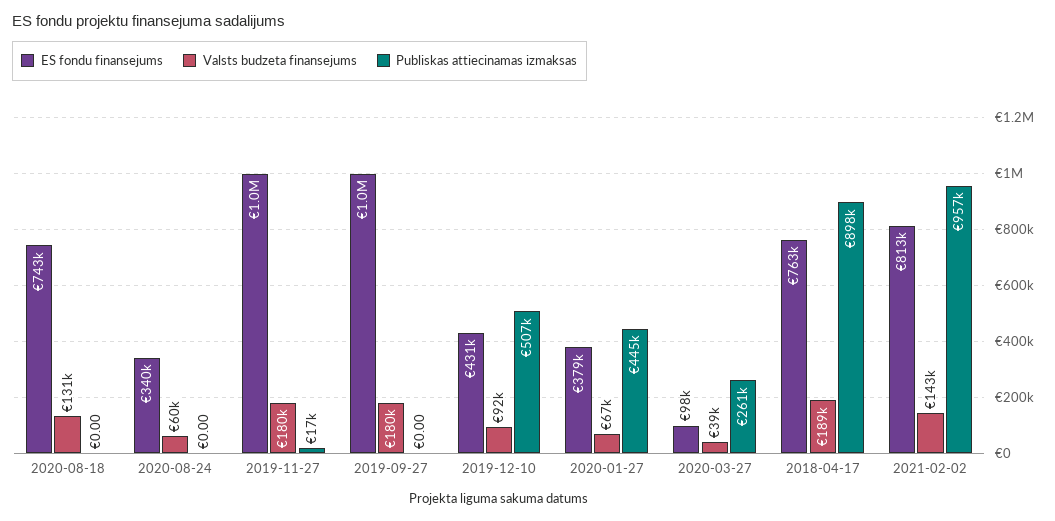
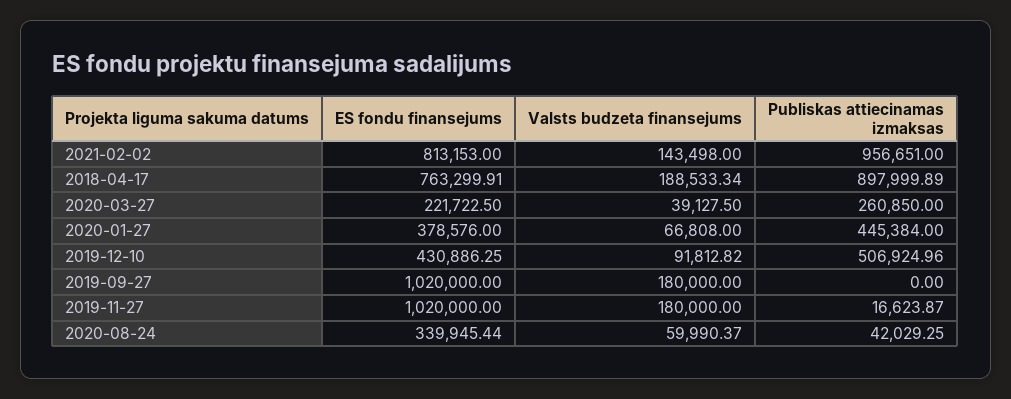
  {
    "ES fondu finansejums": {
-     "2020-08-18": 743000,
      "2020-08-24": 339945.44,
      "2019-11-27": 1020000,
      "2019-09-27": 1020000,
      "2019-12-10": 430886.25,
      "2020-01-27": 378576,
-     "2020-03-27": 98000,
+     "2020-03-27": 221722.5,
      "2018-04-17": 763299.91,
      "2021-02-02": 813153
    },
    "Valsts budzeta finansejums": {
-     "2020-08-18": 131000,
      "2020-08-24": 59990.37,
      "2019-11-27": 180000,
      "2019-09-27": 180000,
      "2019-12-10": 91812.82,
      "2020-01-27": 66808,
      "2020-03-27": 39127.5,
      "2018-04-17": 188533.34,
      "2021-02-02": 143498
    },
    "Publiskas attiecinamas izmaksas": {
-     "2020-08-18": 0,
-     "2020-08-24": 0,
+     "2020-08-24": 42029.25,
      "2019-11-27": 16623.87,
      "2019-09-27": 0,
      "2019-12-10": 506924.96,
      "2020-01-27": 445384,
      "2020-03-27": 260850,
      "2018-04-17": 897999.89,
      "2021-02-02": 956651
    }
  }

